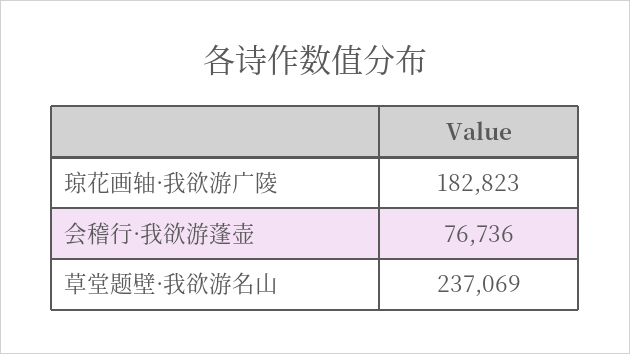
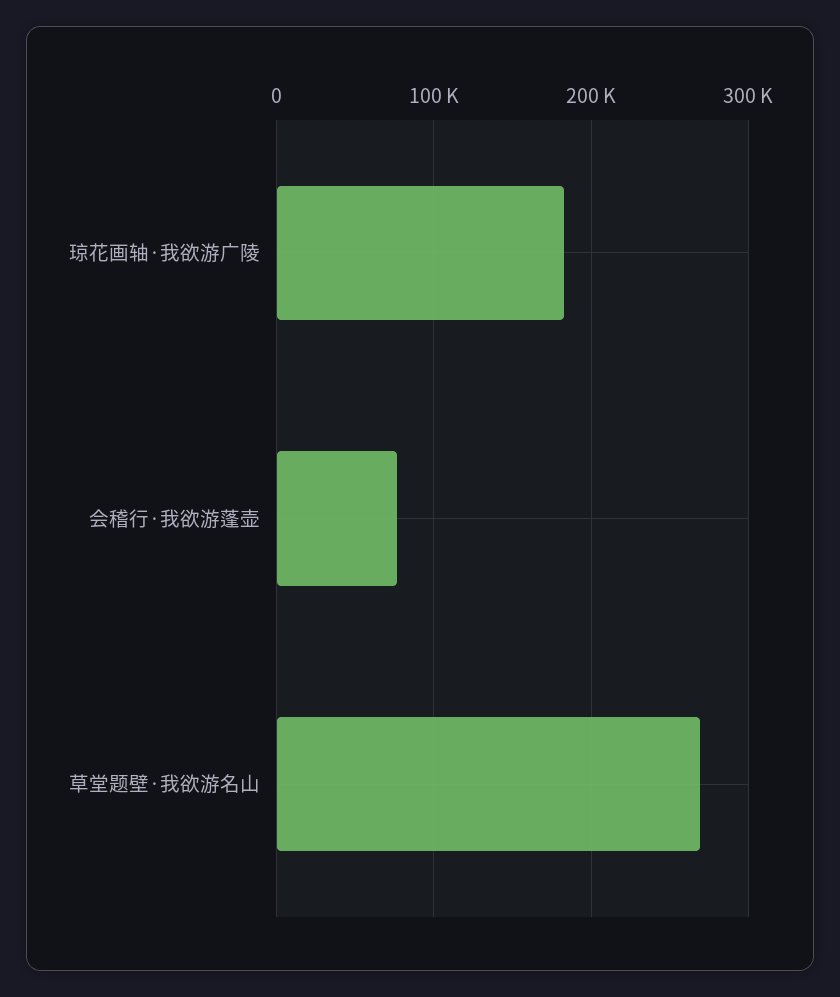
  {
    "琼花画轴·我欲游广陵": 182823,
    "会稽行·我欲游蓬壶": 76736,
-   "草堂题壁·我欲游名山": 237069
+   "草堂题壁·我欲游名山": 270000
  }

